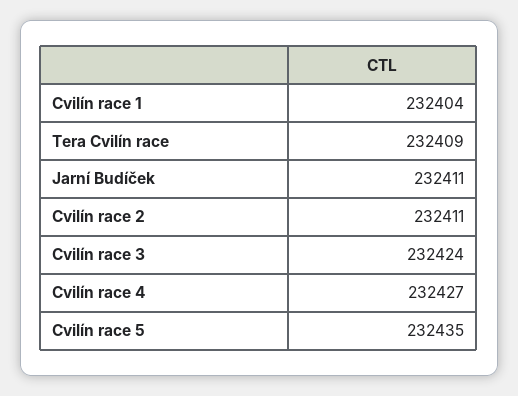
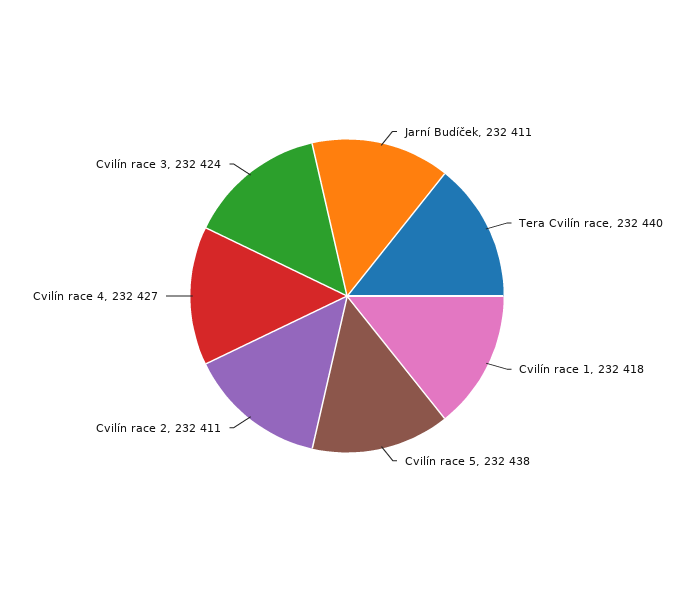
  {
-   "Cvilín race 1": 232404,
+   "Cvilín race 1": 232418,
-   "Tera Cvilín race": 232409,
+   "Tera Cvilín race": 232440,
    "Jarní Budíček": 232411,
    "Cvilín race 2": 232411,
    "Cvilín race 3": 232424,
    "Cvilín race 4": 232427,
-   "Cvilín race 5": 232435
+   "Cvilín race 5": 232438
  }

